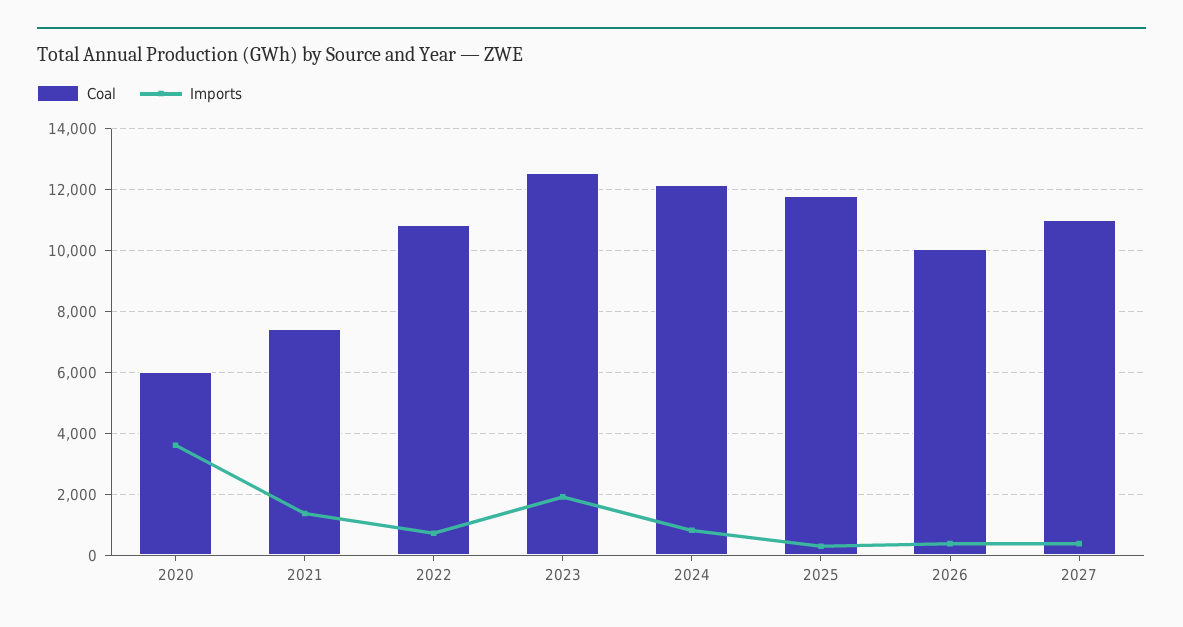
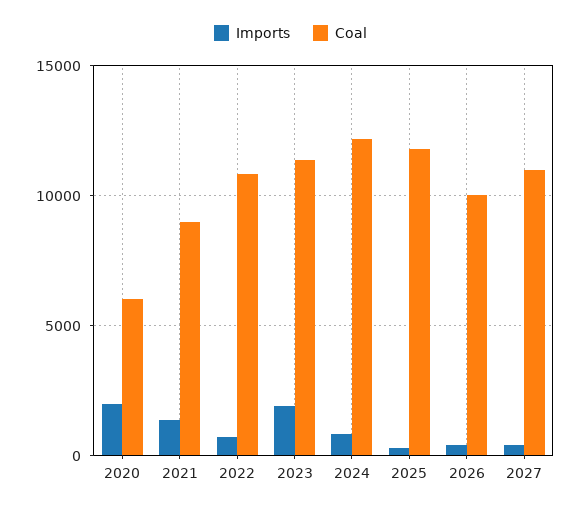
  {
    "Coal": {
      "2020": 6000,
-     "2021": 7400,
+     "2021": 9000,
      "2022": 10800,
-     "2023": 12600,
+     "2023": 11500,
      "2024": 12200,
      "2025": 11800,
      "2026": 10000,
      "2027": 11000
    },
    "Imports": {
-     "2020": 3600,
+     "2020": 2000,
      "2021": 1400,
      "2022": 800,
      "2023": 2000,
      "2024": 800,
      "2025": 400,
      "2026": 400,
      "2027": 400
    }
  }

